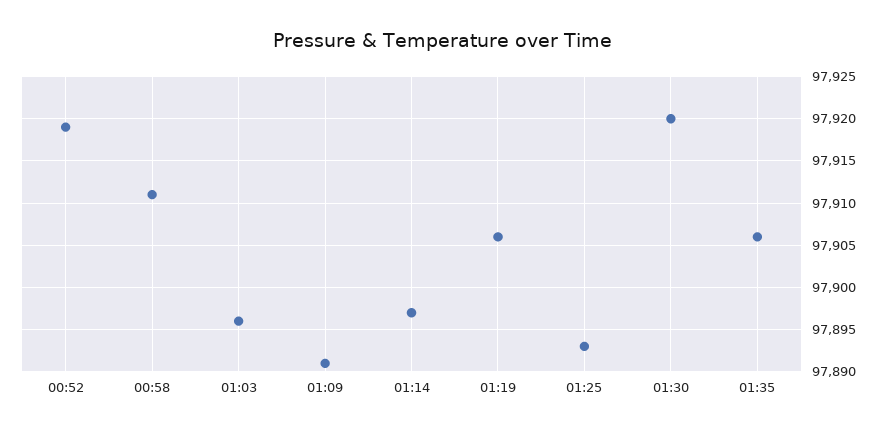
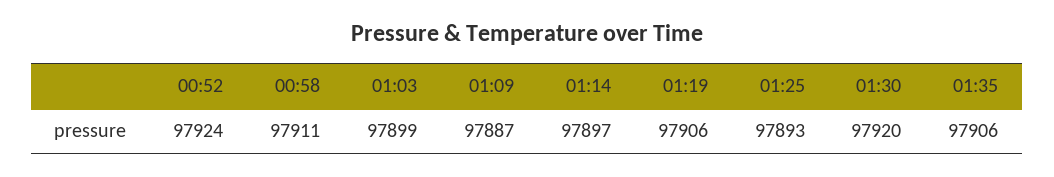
  {
-   "00:52": 97919,
+   "00:52": 97924,
    "00:58": 97911,
-   "01:03": 97896,
+   "01:03": 97899,
-   "01:09": 97891,
+   "01:09": 97887,
    "01:14": 97897,
    "01:19": 97906,
    "01:25": 97893,
    "01:30": 97920,
    "01:35": 97906
  }

